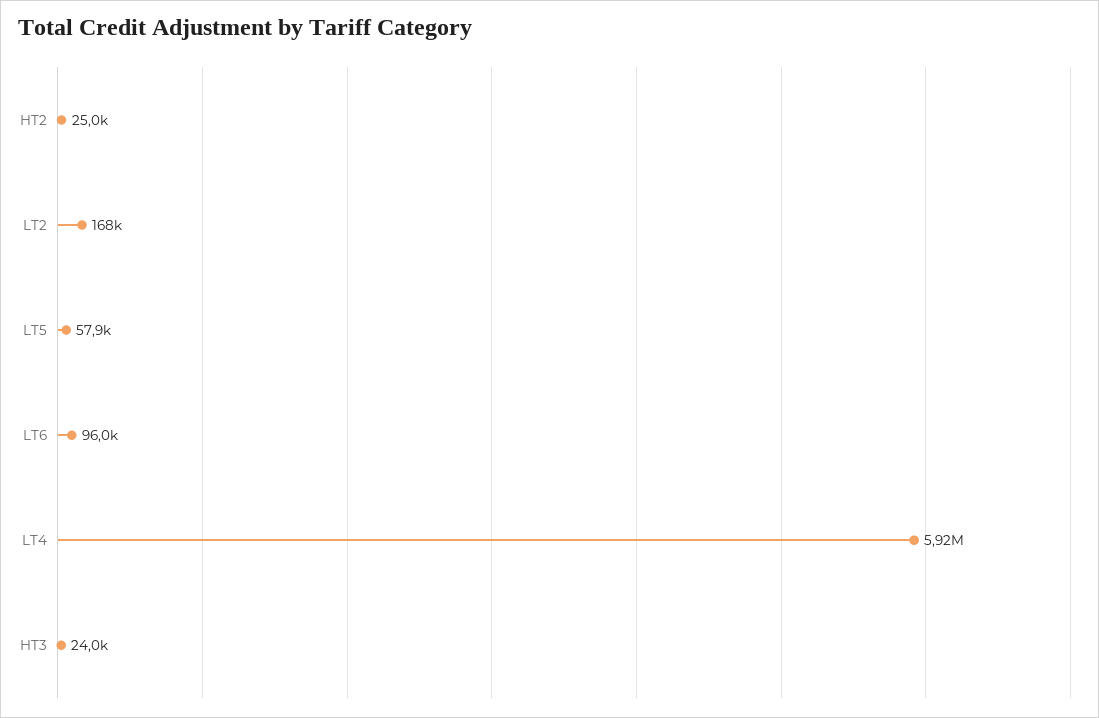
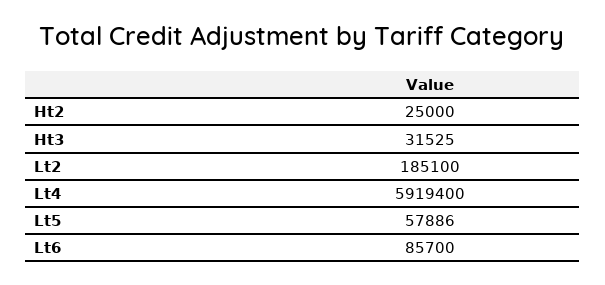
  {
    "HT2": 25000,
-   "LT2": 168000,
+   "LT2": 185100,
    "LT5": 57886,
-   "LT6": 96000,
+   "LT6": 85700,
    "LT4": 5919400,
-   "HT3": 24000
+   "HT3": 31525
  }

